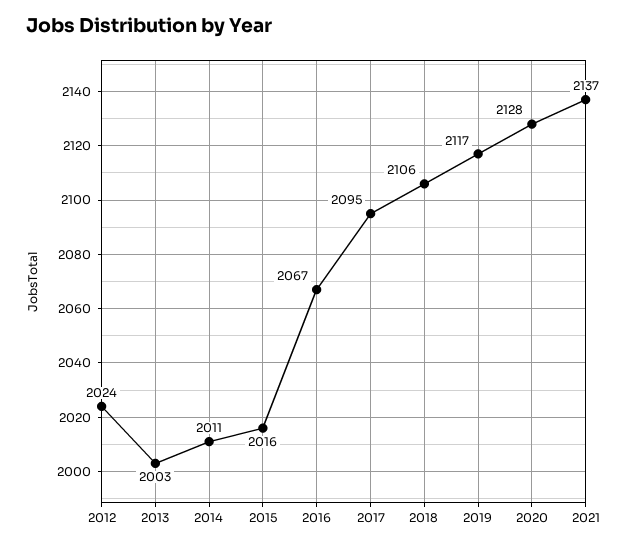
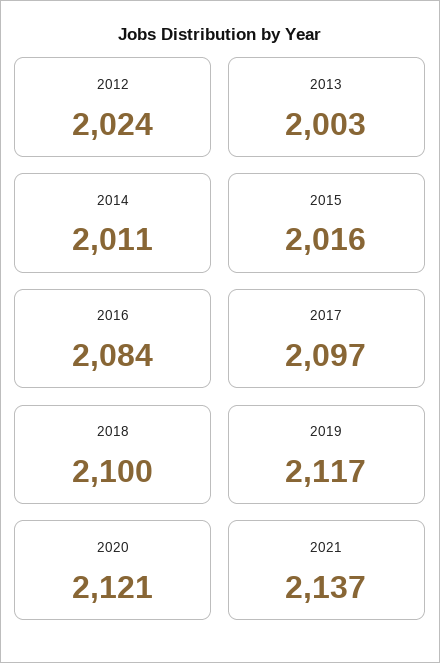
  {
    "2012": 2024,
    "2013": 2003,
    "2014": 2011,
    "2015": 2016,
-   "2016": 2067,
+   "2016": 2084,
-   "2017": 2095,
+   "2017": 2097,
-   "2018": 2106,
+   "2018": 2100,
    "2019": 2117,
-   "2020": 2128,
+   "2020": 2121,
    "2021": 2137
  }

